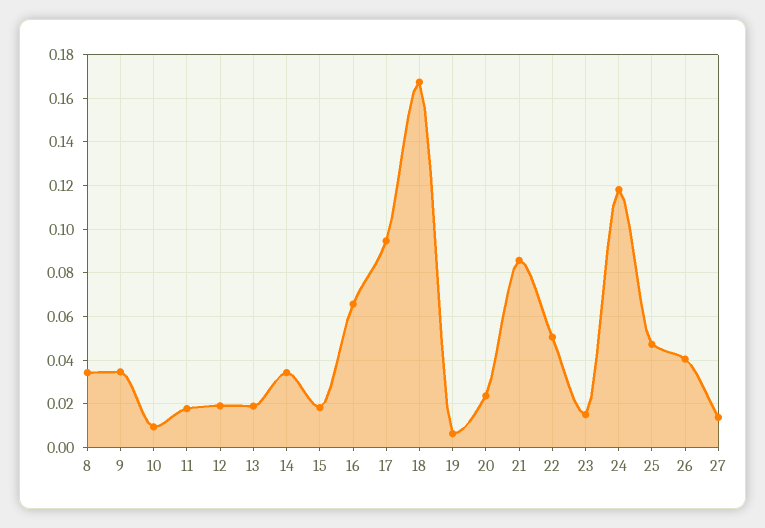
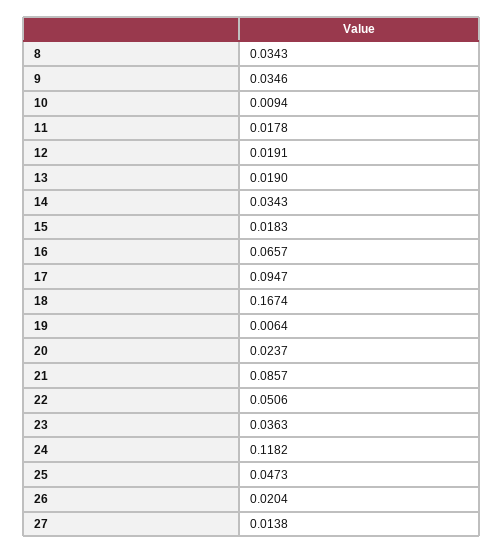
  {
    "8": 0.0343,
    "9": 0.0346,
    "10": 0.0094,
    "11": 0.0178,
    "12": 0.0191,
    "13": 0.019,
    "14": 0.0343,
    "15": 0.0183,
    "16": 0.0657,
    "17": 0.0947,
    "18": 0.1674,
    "19": 0.0064,
    "20": 0.0237,
    "21": 0.0857,
    "22": 0.0506,
-   "23": 0.015,
+   "23": 0.0363,
    "24": 0.1182,
    "25": 0.0473,
-   "26": 0.04,
+   "26": 0.0204,
    "27": 0.0138
  }

